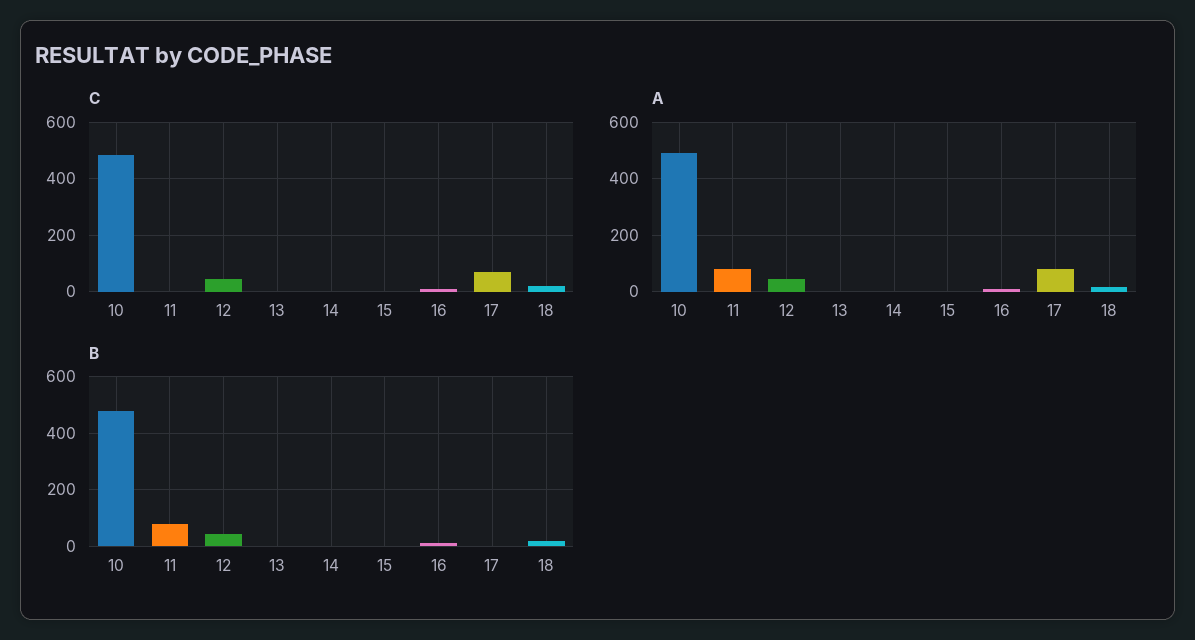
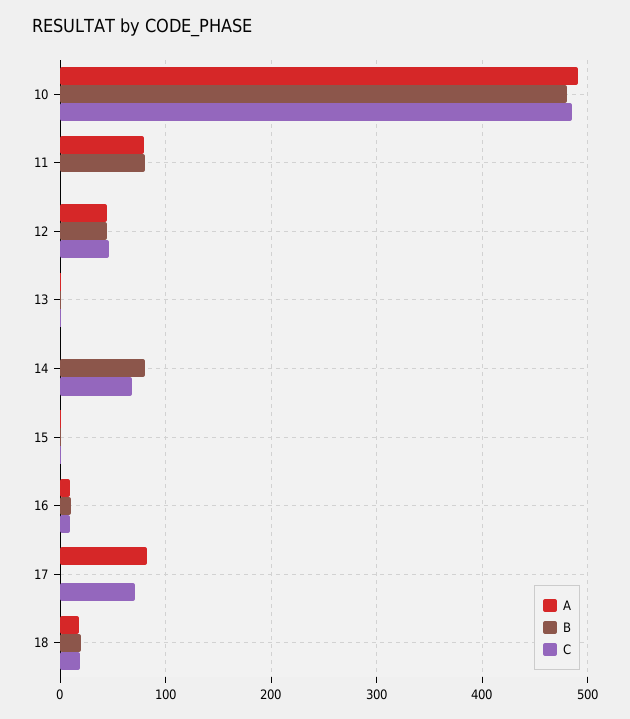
  {
    "C": {
      "10": 490,
      "11": 0,
      "12": 50,
      "13": 0,
-     "14": 0,
+     "14": 70,
      "15": 0,
      "16": 10,
      "17": 70,
      "18": 20
    },
    "A": {
      "10": 490,
      "11": 80,
      "12": 40,
      "13": 0,
      "14": 0,
      "15": 0,
      "16": 10,
      "17": 80,
      "18": 20
    },
    "B": {
      "10": 480,
      "11": 80,
      "12": 40,
      "13": 0,
-     "14": 0,
+     "14": 80,
      "15": 0,
      "16": 10,
      "17": 0,
      "18": 20
    }
  }

